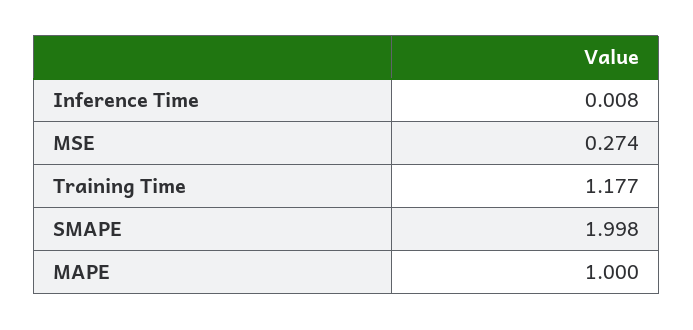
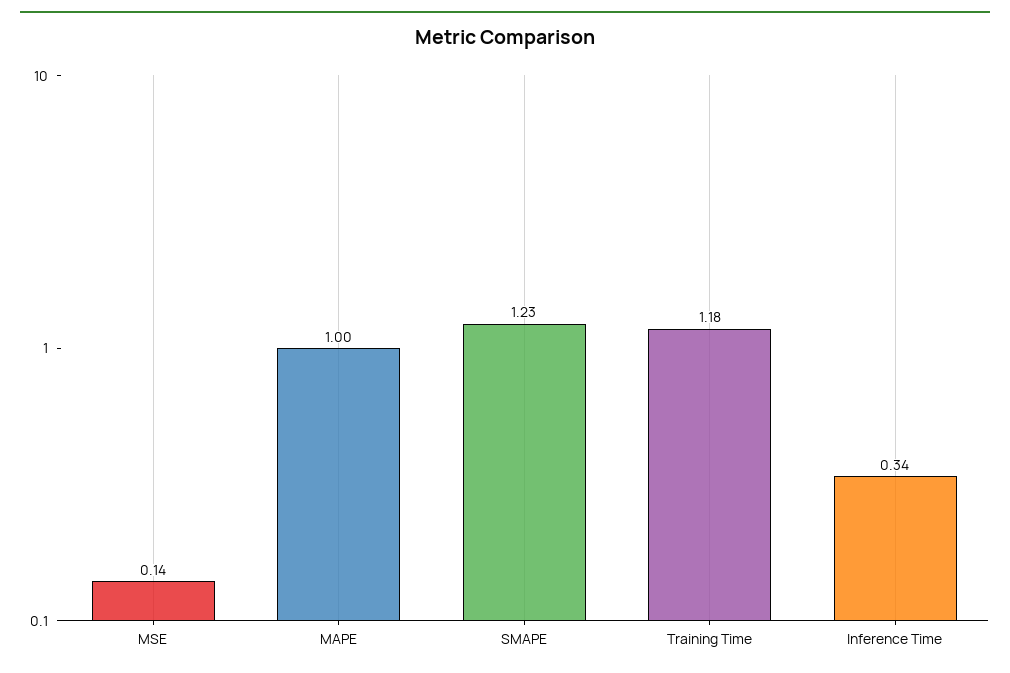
  {
-   "Inference Time": 0.008,
+   "Inference Time": 0.34,
-   "MSE": 0.274,
+   "MSE": 0.14,
    "Training Time": 1.177,
-   "SMAPE": 1.998,
+   "SMAPE": 1.23,
    "MAPE": 1
  }

